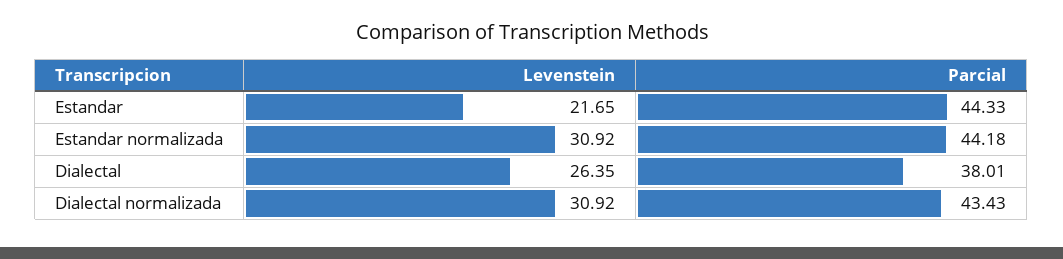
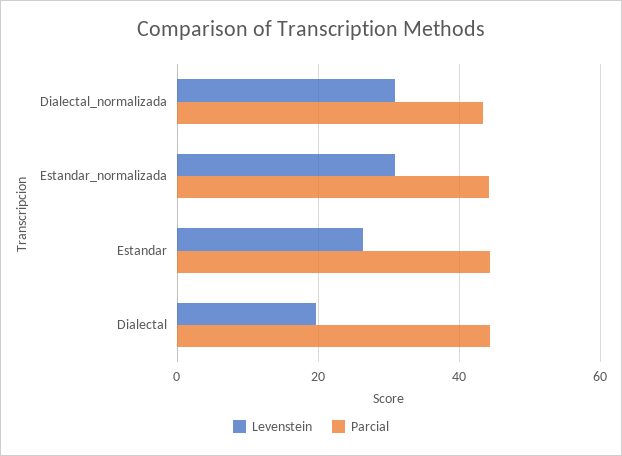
  {
    "Levenstein": {
-     "Estandar": 21.65,
+     "Estandar": 26,
      "Estandar normalizada": 30.92,
-     "Dialectal": 26.35,
+     "Dialectal": 20,
      "Dialectal normalizada": 30.92
    },
    "Parcial": {
      "Estandar": 44.33,
      "Estandar normalizada": 44.18,
-     "Dialectal": 38.01,
+     "Dialectal": 44,
      "Dialectal normalizada": 43.43
    }
  }

